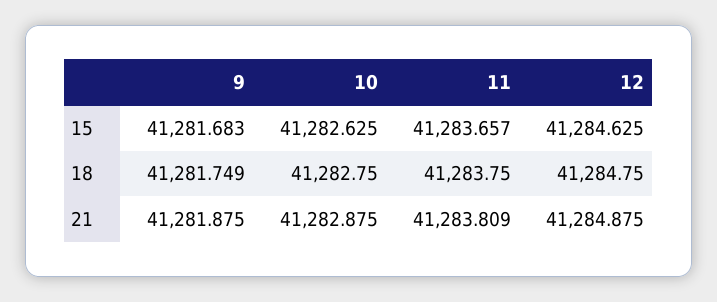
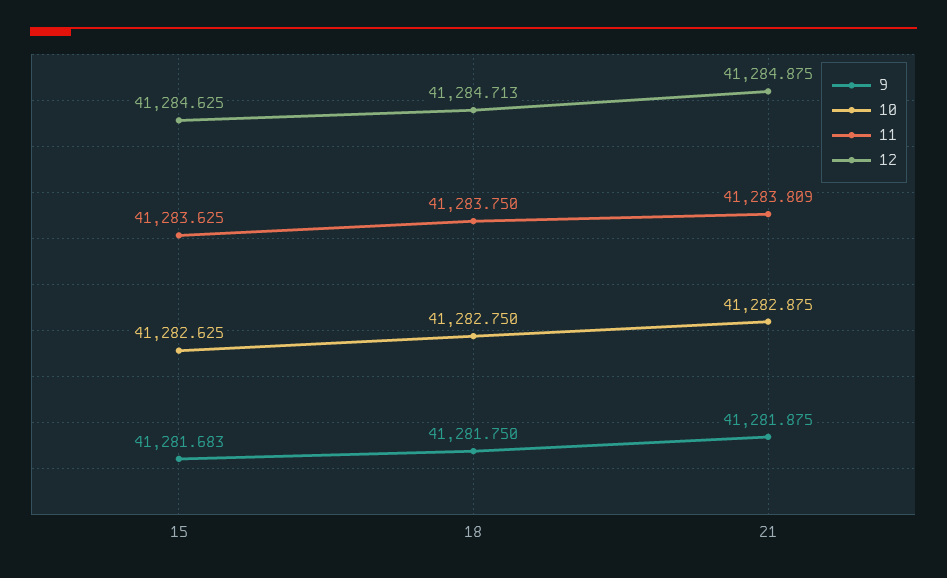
  {
    "9": {
      "15": 41281.683,
-     "18": 41281.749,
+     "18": 41281.75,
      "21": 41281.875
    },
    "10": {
      "15": 41282.625,
      "18": 41282.75,
      "21": 41282.875
    },
    "11": {
-     "15": 41283.657,
+     "15": 41283.625,
      "18": 41283.75,
      "21": 41283.809
    },
    "12": {
      "15": 41284.625,
-     "18": 41284.75,
+     "18": 41284.713,
      "21": 41284.875
    }
  }

